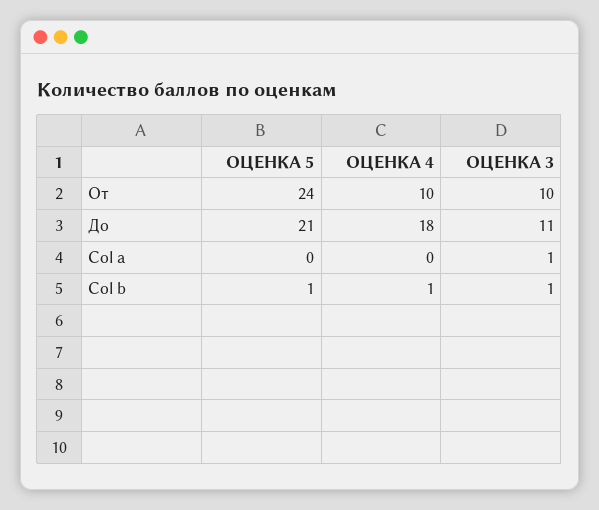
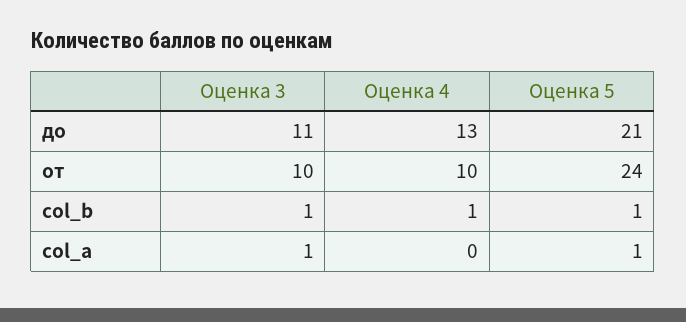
  {
    "ОЦЕНКА 5": {
      "От": 24,
      "До": 21,
-     "Col a": 0,
+     "Col a": 1,
      "Col b": 1
    },
    "ОЦЕНКА 4": {
      "От": 10,
-     "До": 18,
+     "До": 13,
      "Col a": 0,
      "Col b": 1
    },
    "ОЦЕНКА 3": {
      "От": 10,
      "До": 11,
      "Col a": 1,
      "Col b": 1
    }
  }

